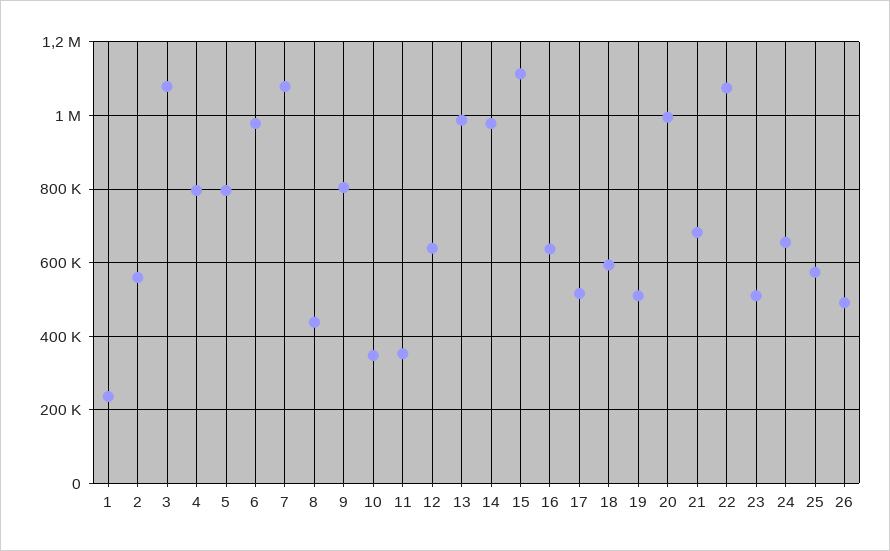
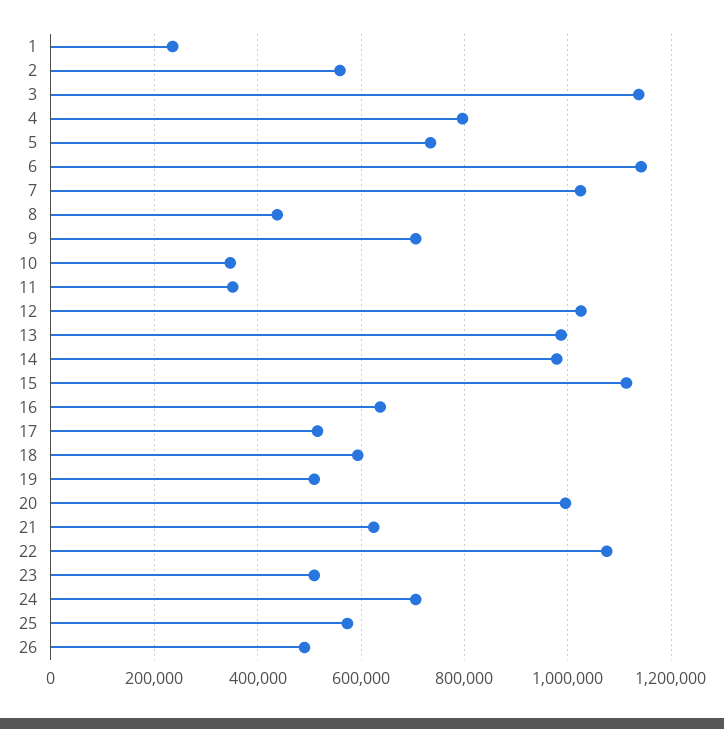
  {
    "1": 240000,
    "2": 560000,
-   "3": 1080000,
+   "3": 1140000,
    "4": 800000,
-   "5": 800000,
+   "5": 740000,
-   "6": 980000,
+   "6": 1140000,
-   "7": 1080000,
+   "7": 1020000,
    "8": 440000,
-   "9": 800000,
+   "9": 700000,
    "10": 340000,
    "11": 360000,
-   "12": 640000,
+   "12": 1020000,
    "13": 980000,
    "14": 980000,
    "15": 1120000,
    "16": 640000,
    "17": 520000,
    "18": 600000,
    "19": 500000,
    "20": 1000000,
-   "21": 680000,
+   "21": 620000,
    "22": 1080000,
    "23": 500000,
-   "24": 660000,
+   "24": 700000,
    "25": 580000,
    "26": 500000
  }

